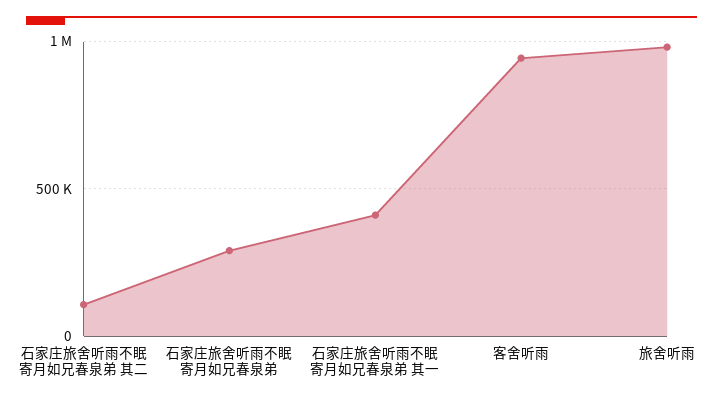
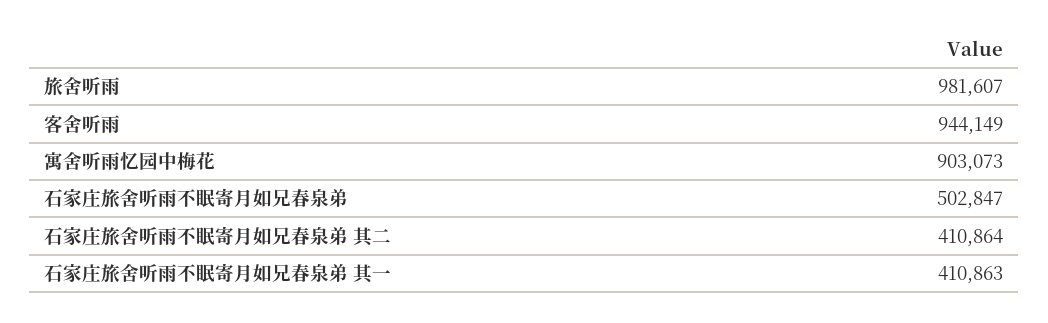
  {
-   "石家庄旅舍听雨不眠寄月如兄春泉弟 其二": 100000,
+   "石家庄旅舍听雨不眠寄月如兄春泉弟 其二": 410864,
-   "石家庄旅舍听雨不眠寄月如兄春泉弟": 300000,
+   "石家庄旅舍听雨不眠寄月如兄春泉弟": 502847,
    "石家庄旅舍听雨不眠寄月如兄春泉弟 其一": 410863,
    "客舍听雨": 944149,
-   "旅舍听雨": 981607
+   "旅舍听雨": 981607,
+   "寓舍听雨忆园中梅花": 903073
  }

